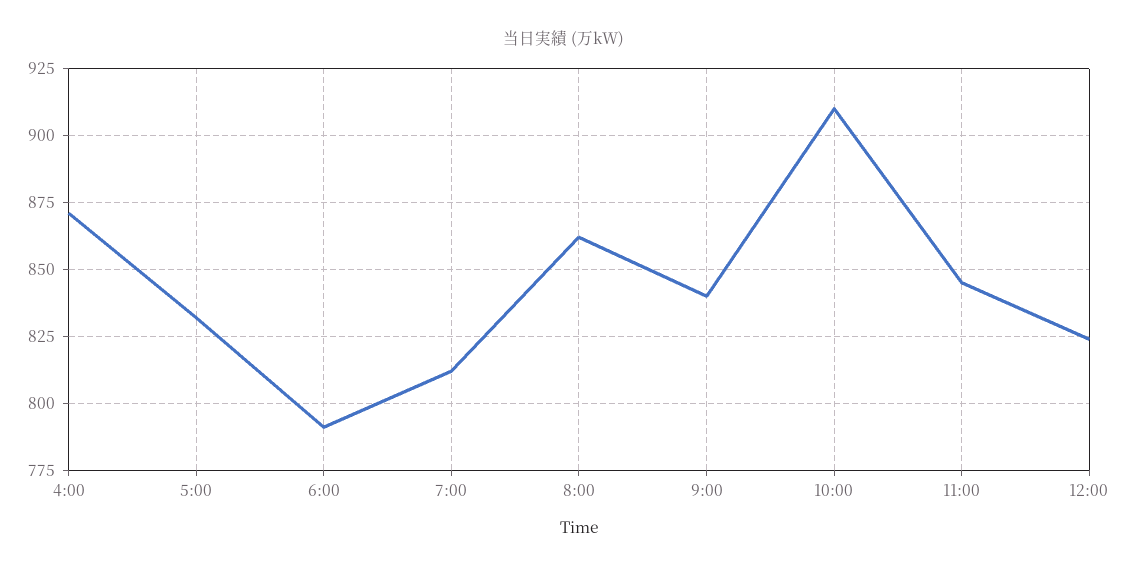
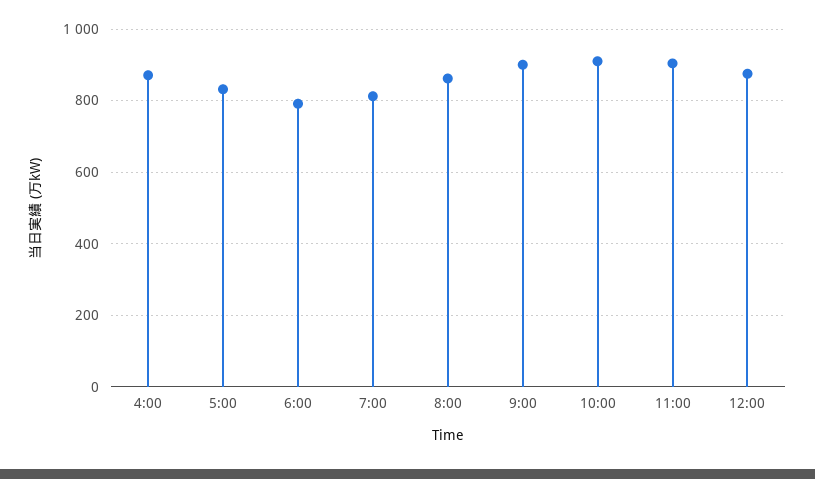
  {
    "4:00": 870,
    "5:00": 830,
    "6:00": 790,
    "7:00": 810,
    "8:00": 860,
-   "9:00": 840,
+   "9:00": 900,
    "10:00": 910,
-   "11:00": 845,
+   "11:00": 900,
-   "12:00": 825
+   "12:00": 880
  }

